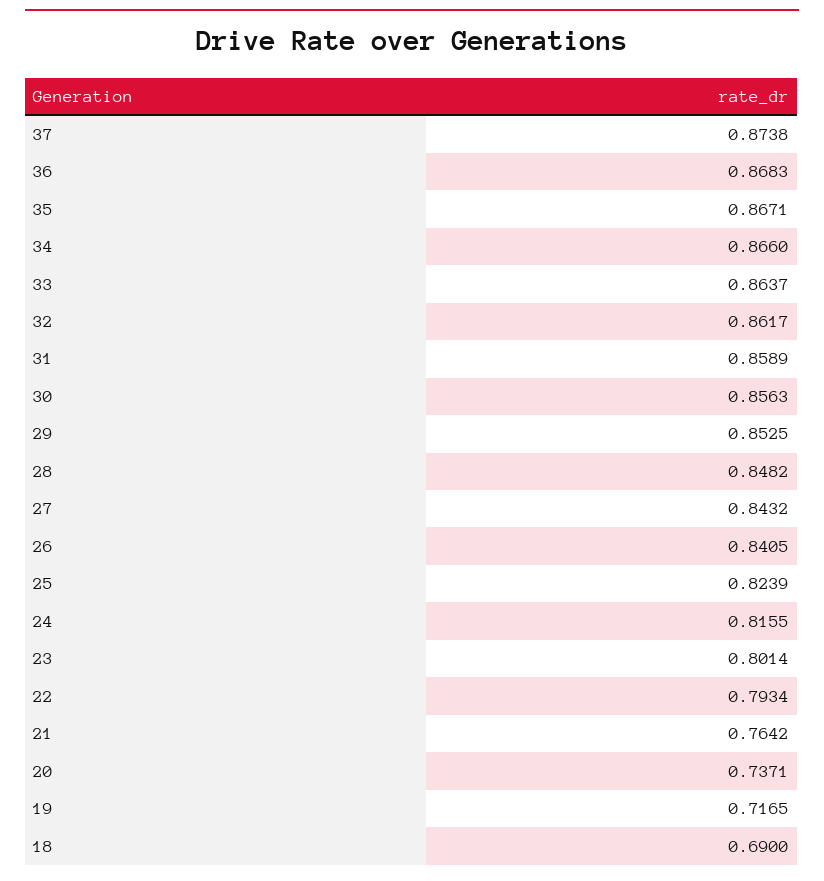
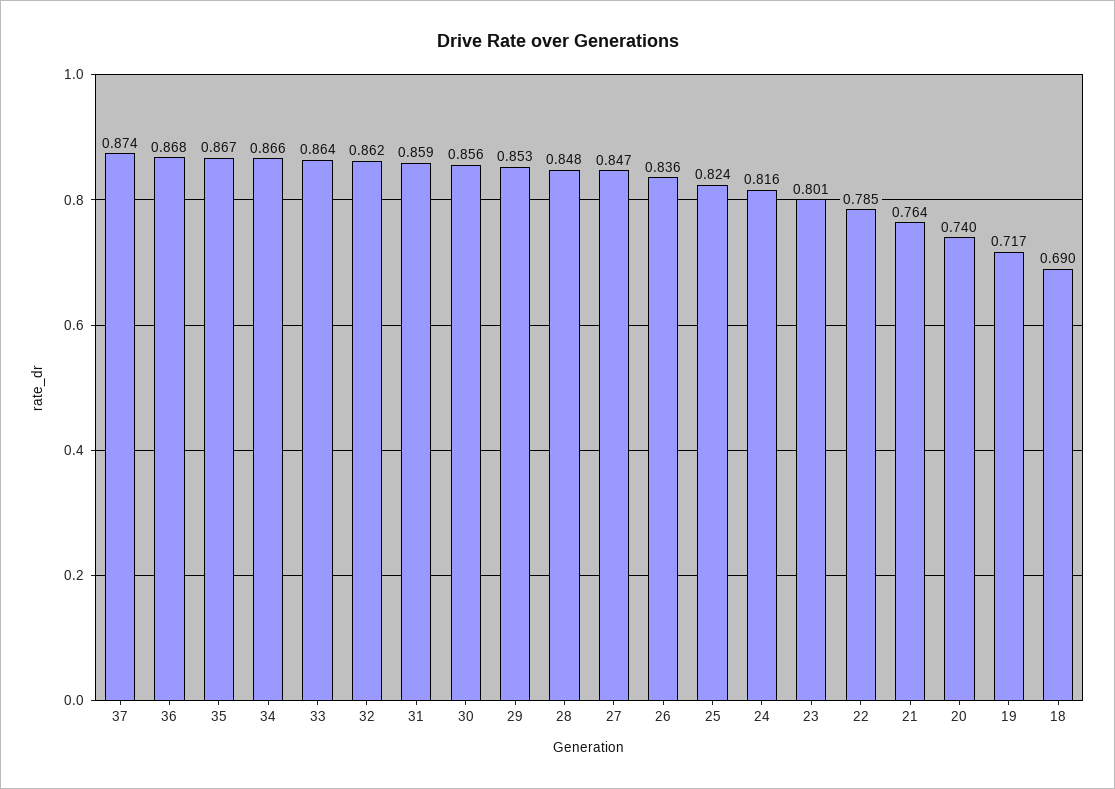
  {
    "37": 0.8738,
    "36": 0.8683,
    "35": 0.8671,
    "34": 0.866,
    "33": 0.8637,
    "32": 0.8617,
    "31": 0.8589,
    "30": 0.8563,
    "29": 0.8525,
    "28": 0.8482,
-   "27": 0.8432,
+   "27": 0.847,
-   "26": 0.8405,
+   "26": 0.836,
    "25": 0.8239,
    "24": 0.8155,
    "23": 0.8014,
-   "22": 0.7934,
+   "22": 0.785,
    "21": 0.7642,
-   "20": 0.7371,
+   "20": 0.74,
    "19": 0.7165,
    "18": 0.69
  }

